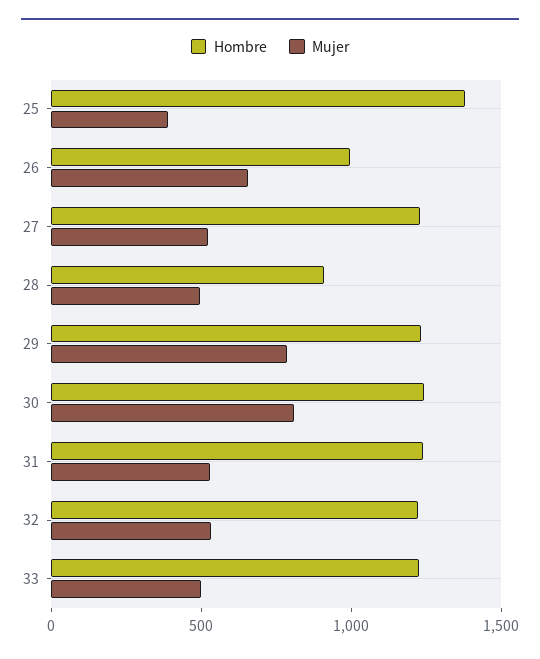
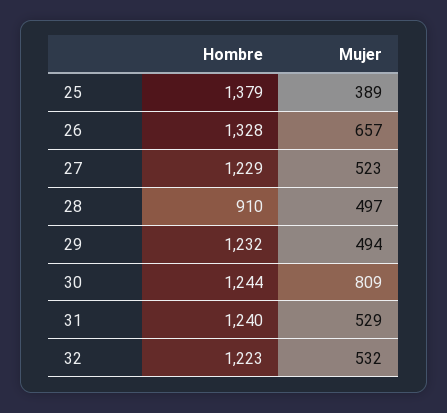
  {
    "Hombre": {
      "25": 1379,
-     "26": 1000,
+     "26": 1328,
      "27": 1229,
      "28": 910,
      "29": 1232,
      "30": 1244,
      "31": 1240,
-     "32": 1223,
+     "32": 1223
-     "33": 1200
    },
    "Mujer": {
      "25": 389,
      "26": 657,
      "27": 523,
      "28": 497,
-     "29": 800,
+     "29": 494,
      "30": 809,
      "31": 529,
-     "32": 532,
+     "32": 532
-     "33": 500
    }
  }

